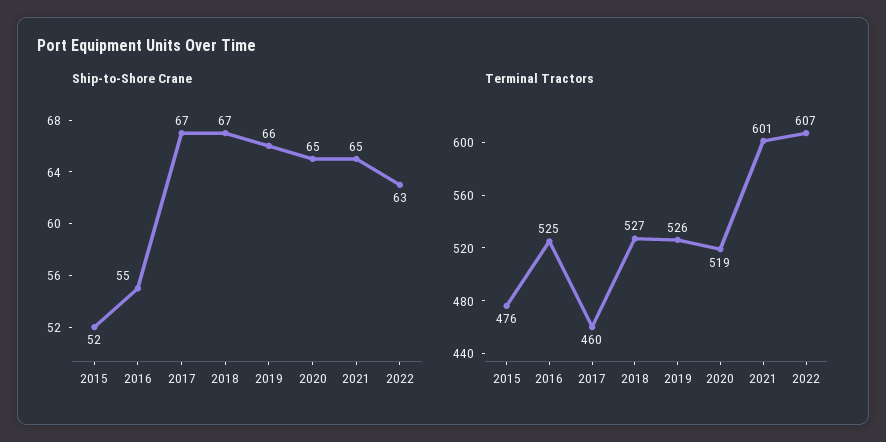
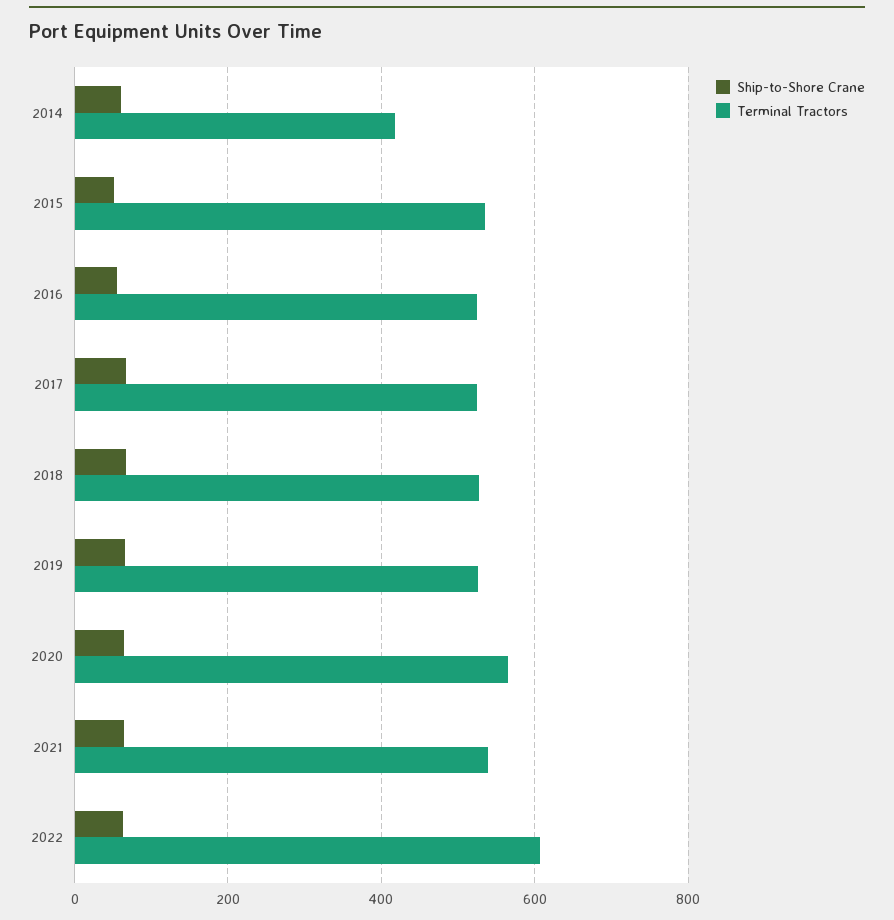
  {
    "Ship-to-Shore Crane": {
      "2015": 52,
      "2016": 55,
      "2017": 67,
      "2018": 67,
      "2019": 66,
      "2020": 65,
      "2021": 65,
-     "2022": 63
+     "2022": 63,
+     "2014": 60
    },
    "Terminal Tractors": {
-     "2015": 476,
+     "2015": 540,
      "2016": 525,
-     "2017": 460,
+     "2017": 520,
      "2018": 527,
      "2019": 526,
-     "2020": 519,
+     "2020": 560,
-     "2021": 601,
+     "2021": 540,
-     "2022": 607
+     "2022": 607,
+     "2014": 420
    }
  }

